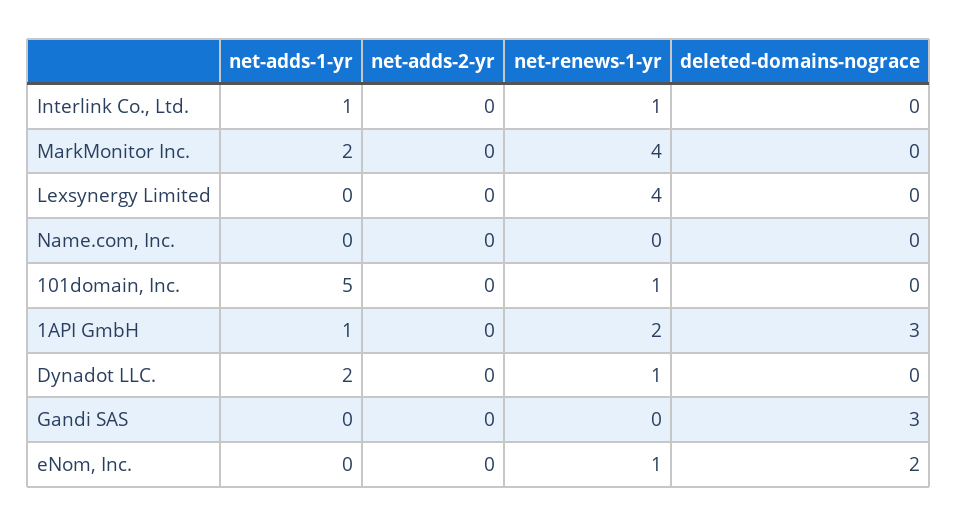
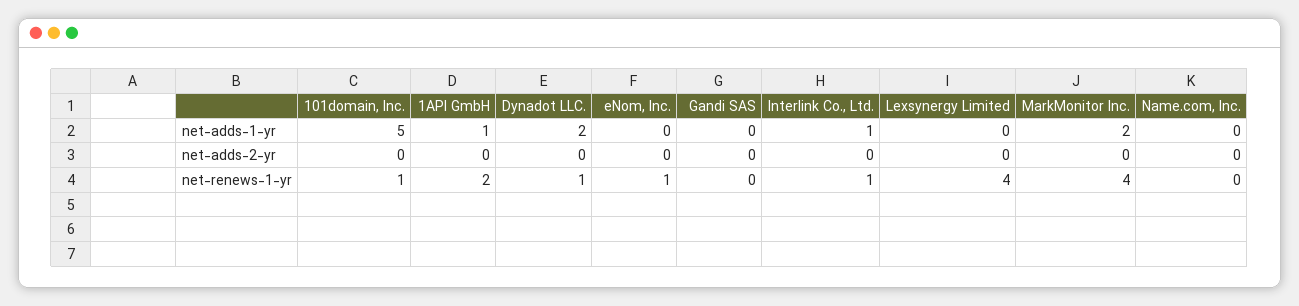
  {
    "net-adds-1-yr": {
      "Interlink Co., Ltd.": 1,
      "MarkMonitor Inc.": 2,
      "Lexsynergy Limited": 0,
      "Name.com, Inc.": 0,
      "101domain, Inc.": 5,
      "1API GmbH": 1,
      "Dynadot LLC.": 2,
      "Gandi SAS": 0,
      "eNom, Inc.": 0
    },
    "net-adds-2-yr": {
      "Interlink Co., Ltd.": 0,
      "MarkMonitor Inc.": 0,
      "Lexsynergy Limited": 0,
      "Name.com, Inc.": 0,
      "101domain, Inc.": 0,
      "1API GmbH": 0,
      "Dynadot LLC.": 0,
      "Gandi SAS": 0,
      "eNom, Inc.": 0
    },
    "net-renews-1-yr": {
      "Interlink Co., Ltd.": 1,
      "MarkMonitor Inc.": 4,
      "Lexsynergy Limited": 4,
      "Name.com, Inc.": 0,
      "101domain, Inc.": 1,
      "1API GmbH": 2,
      "Dynadot LLC.": 1,
      "Gandi SAS": 0,
      "eNom, Inc.": 1
-   },
+   }
-   "deleted-domains-nograce": {
-     "Interlink Co., Ltd.": 0,
-     "MarkMonitor Inc.": 0,
-     "Lexsynergy Limited": 0,
-     "Name.com, Inc.": 0,
-     "101domain, Inc.": 0,
-     "1API GmbH": 3,
-     "Dynadot LLC.": 0,
-     "Gandi SAS": 3,
-     "eNom, Inc.": 2
-   }
  }

